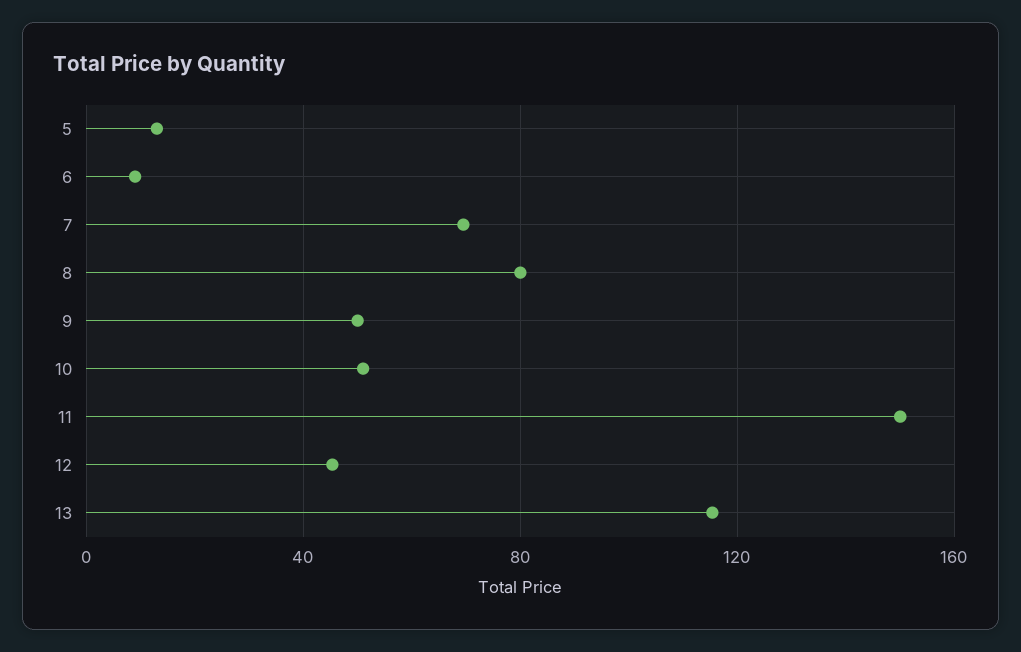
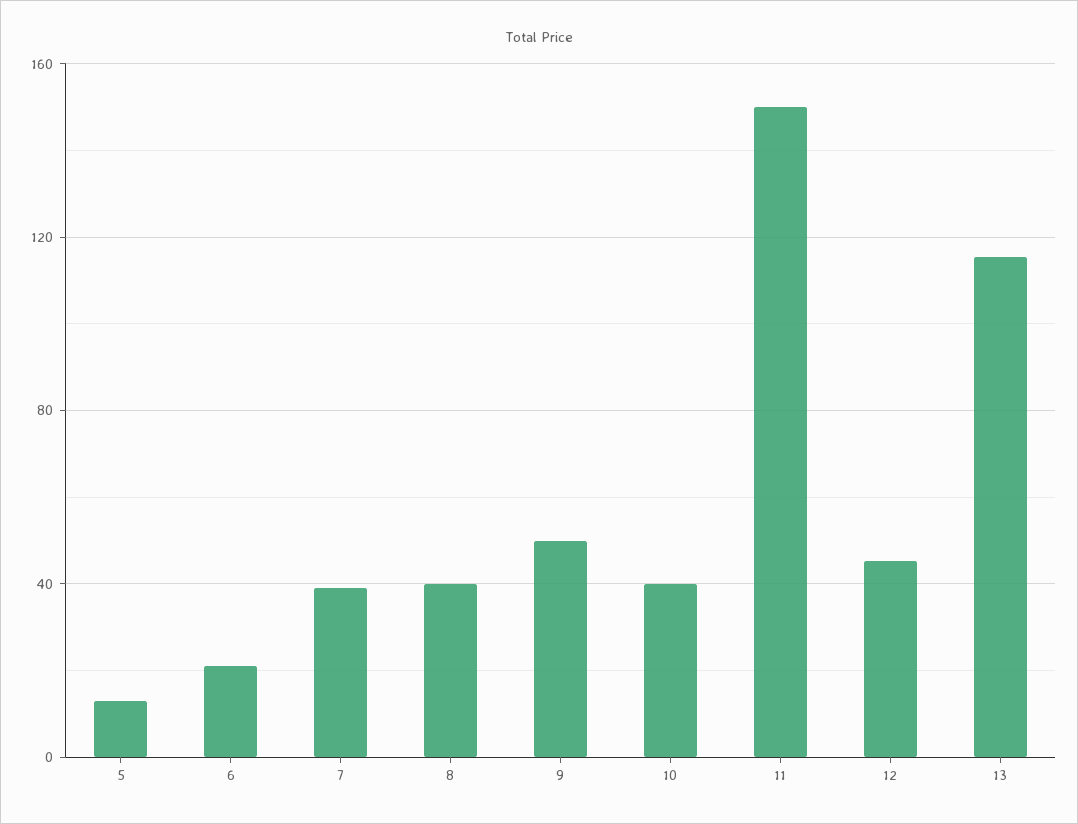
  {
    "5": 15,
-   "6": 10,
+   "6": 20,
-   "7": 70,
+   "7": 40,
-   "8": 80,
+   "8": 40,
    "9": 50,
-   "10": 50,
+   "10": 40,
    "11": 150,
    "12": 45,
    "13": 115
  }

